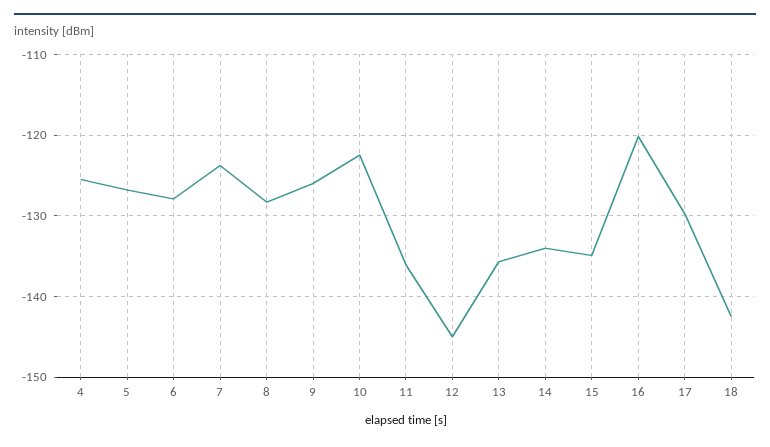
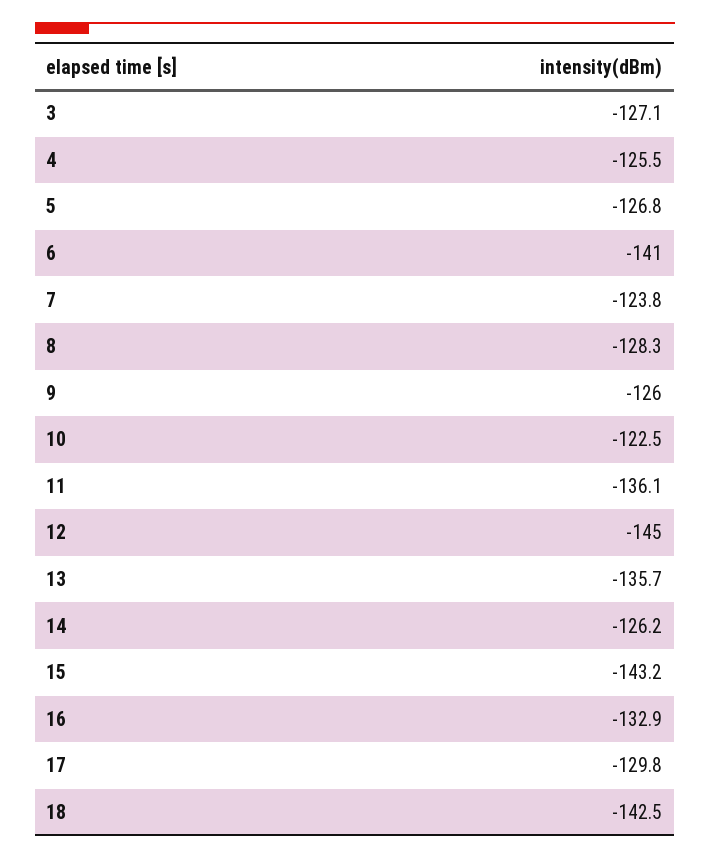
  {
    "4": -125.5,
    "5": -126.8,
-   "6": -128,
+   "6": -141,
    "7": -123.8,
    "8": -128.3,
    "9": -126,
    "10": -122.5,
    "11": -136.1,
    "12": -145,
    "13": -135.7,
-   "14": -134,
+   "14": -126.2,
-   "15": -135,
+   "15": -143.2,
-   "16": -120,
+   "16": -132.9,
    "17": -129.8,
-   "18": -142.5
+   "18": -142.5,
+   "3": -127.1
  }

